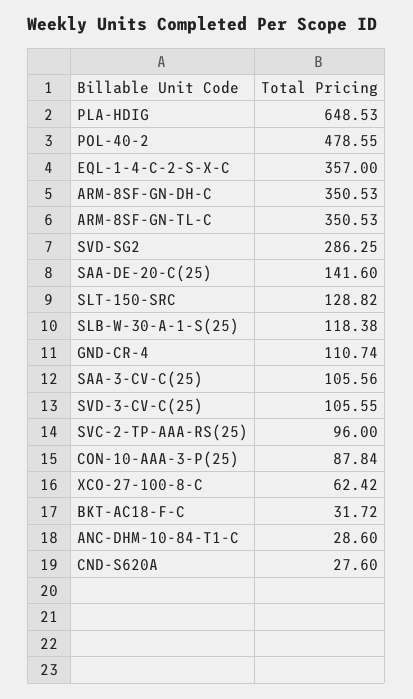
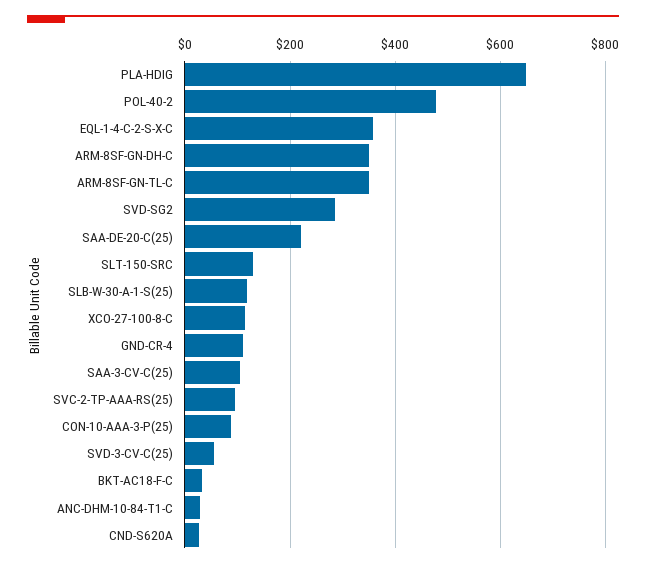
  {
    "PLA-HDIG": 648.53,
    "POL-40-2": 478.55,
    "EQL-1-4-C-2-S-X-C": 357,
    "ARM-8SF-GN-DH-C": 350.53,
    "ARM-8SF-GN-TL-C": 350.53,
    "SVD-SG2": 286.25,
-   "SAA-DE-20-C(25)": 141.6,
+   "SAA-DE-20-C(25)": 220,
    "SLT-150-SRC": 128.82,
    "SLB-W-30-A-1-S(25)": 118.38,
    "GND-CR-4": 110.74,
    "SAA-3-CV-C(25)": 105.56,
-   "SVD-3-CV-C(25)": 105.55,
+   "SVD-3-CV-C(25)": 60,
    "SVC-2-TP-AAA-RS(25)": 96,
    "CON-10-AAA-3-P(25)": 87.84,
-   "XCO-27-100-8-C": 62.42,
+   "XCO-27-100-8-C": 120,
    "BKT-AC18-F-C": 31.72,
    "ANC-DHM-10-84-T1-C": 28.6,
    "CND-S620A": 27.6
  }

